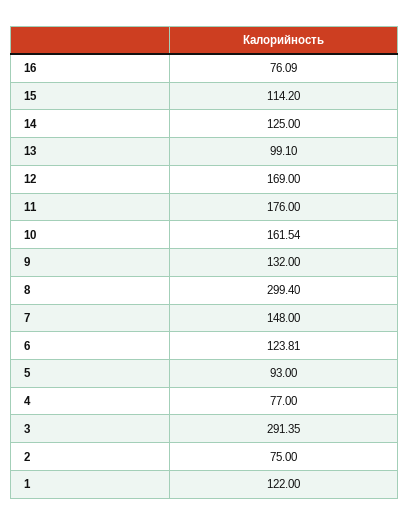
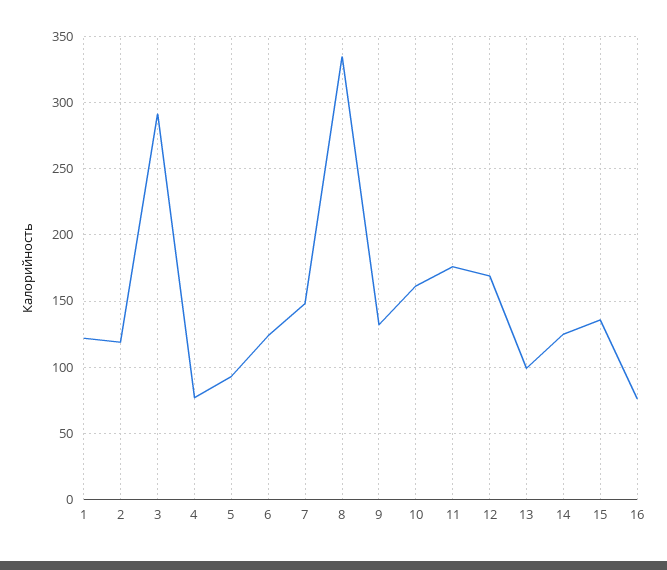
  {
    "16": 76.09,
-   "15": 114.2,
+   "15": 135,
    "14": 125,
    "13": 99.1,
    "12": 169,
    "11": 176,
    "10": 161.54,
    "9": 132,
-   "8": 299.4,
+   "8": 335,
    "7": 148,
    "6": 123.81,
    "5": 93,
    "4": 77,
    "3": 291.35,
-   "2": 75,
+   "2": 120,
    "1": 122
  }

